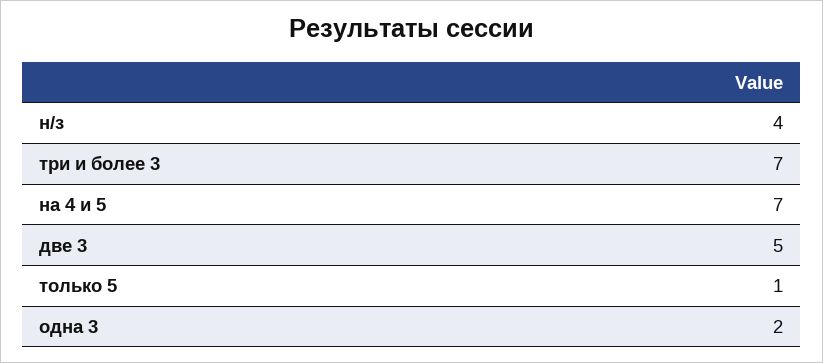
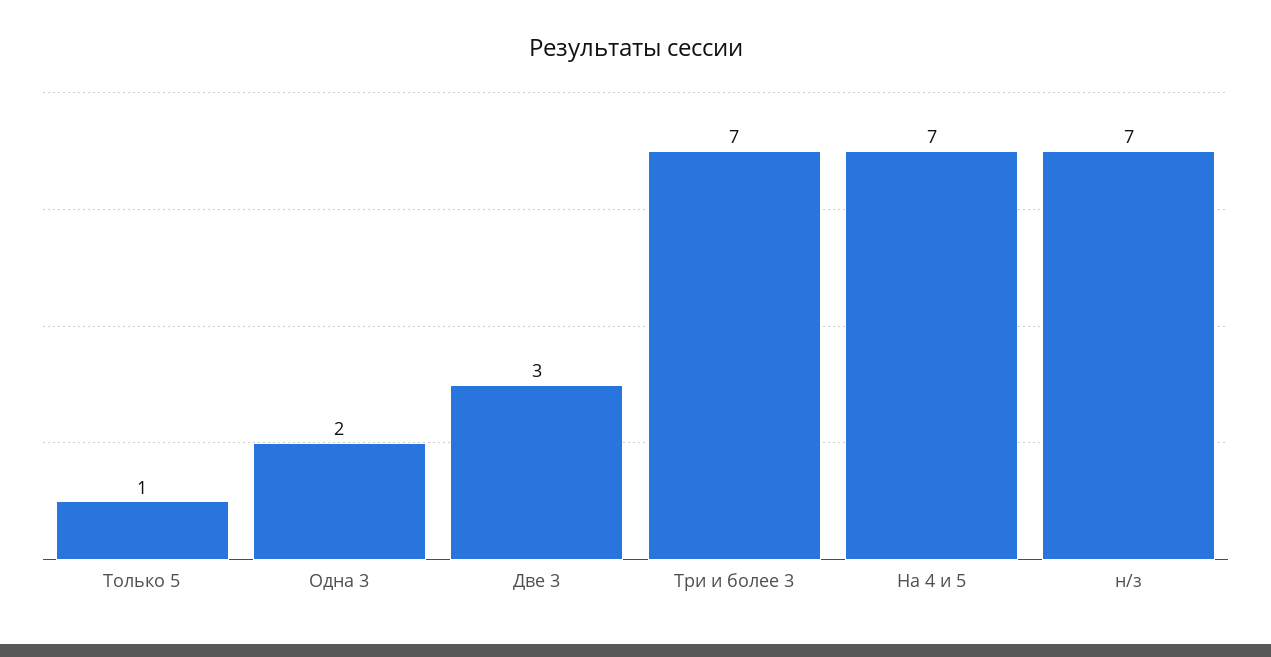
  {
-   "н/з": 4,
+   "н/з": 7,
    "три и более 3": 7,
    "на 4 и 5": 7,
-   "две 3": 5,
+   "две 3": 3,
    "только 5": 1,
    "одна 3": 2
  }

